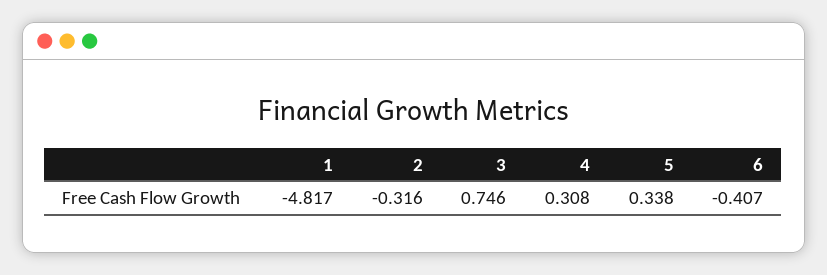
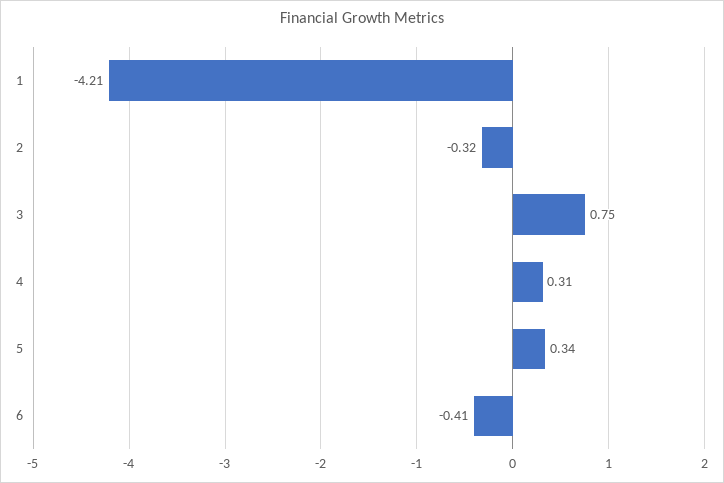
  {
-   "1": -4.817,
+   "1": -4.21,
    "2": -0.316,
    "3": 0.746,
    "4": 0.308,
    "5": 0.338,
    "6": -0.407
  }

